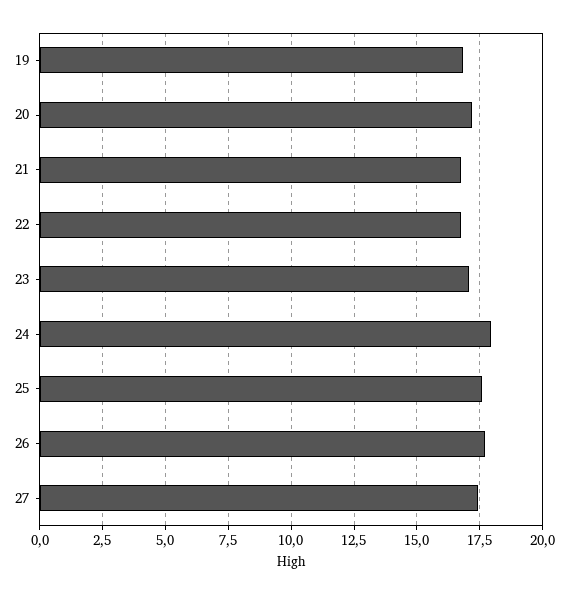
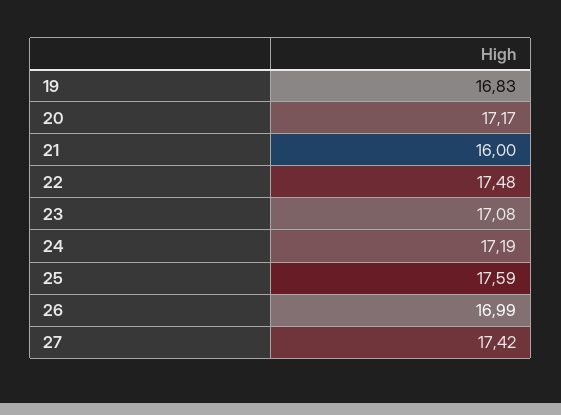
  {
    "19": 16.83,
    "20": 17.17,
-   "21": 16.75,
+   "21": 16,
-   "22": 16.75,
+   "22": 17.48,
    "23": 17.08,
-   "24": 18,
+   "24": 17.19,
    "25": 17.59,
-   "26": 17.75,
+   "26": 16.99,
    "27": 17.42
  }

